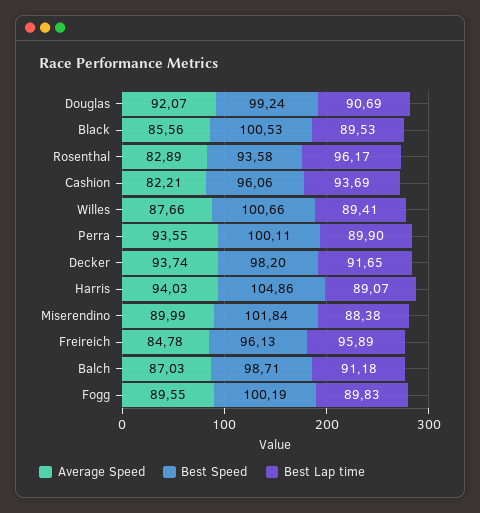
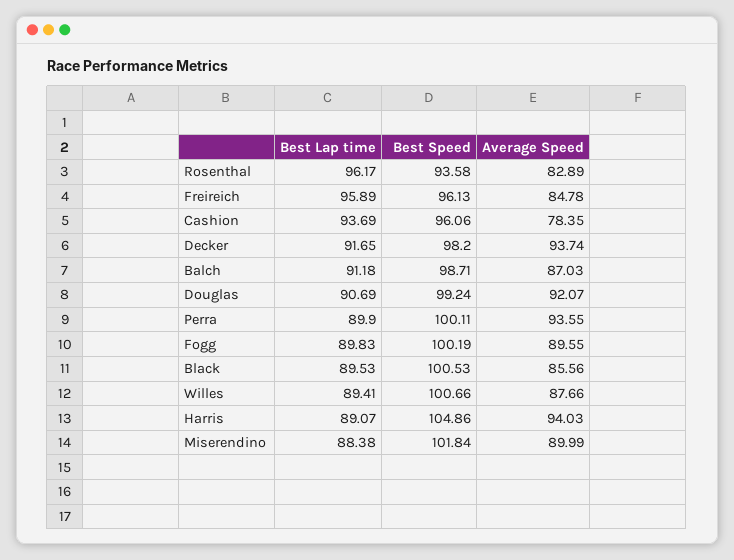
  {
    "Average Speed": {
      "Douglas": 92.07,
      "Black": 85.56,
      "Rosenthal": 82.89,
-     "Cashion": 82.21,
+     "Cashion": 78.35,
      "Willes": 87.66,
      "Perra": 93.55,
      "Decker": 93.74,
      "Harris": 94.03,
      "Miserendino": 89.99,
      "Freireich": 84.78,
      "Balch": 87.03,
      "Fogg": 89.55
    },
    "Best Speed": {
      "Douglas": 99.24,
      "Black": 100.53,
      "Rosenthal": 93.58,
      "Cashion": 96.06,
      "Willes": 100.66,
      "Perra": 100.11,
      "Decker": 98.2,
      "Harris": 104.86,
      "Miserendino": 101.84,
      "Freireich": 96.13,
      "Balch": 98.71,
      "Fogg": 100.19
    },
    "Best Lap time": {
      "Douglas": 90.69,
      "Black": 89.53,
      "Rosenthal": 96.17,
      "Cashion": 93.69,
      "Willes": 89.41,
      "Perra": 89.9,
      "Decker": 91.65,
      "Harris": 89.07,
      "Miserendino": 88.38,
      "Freireich": 95.89,
      "Balch": 91.18,
      "Fogg": 89.83
    }
  }

